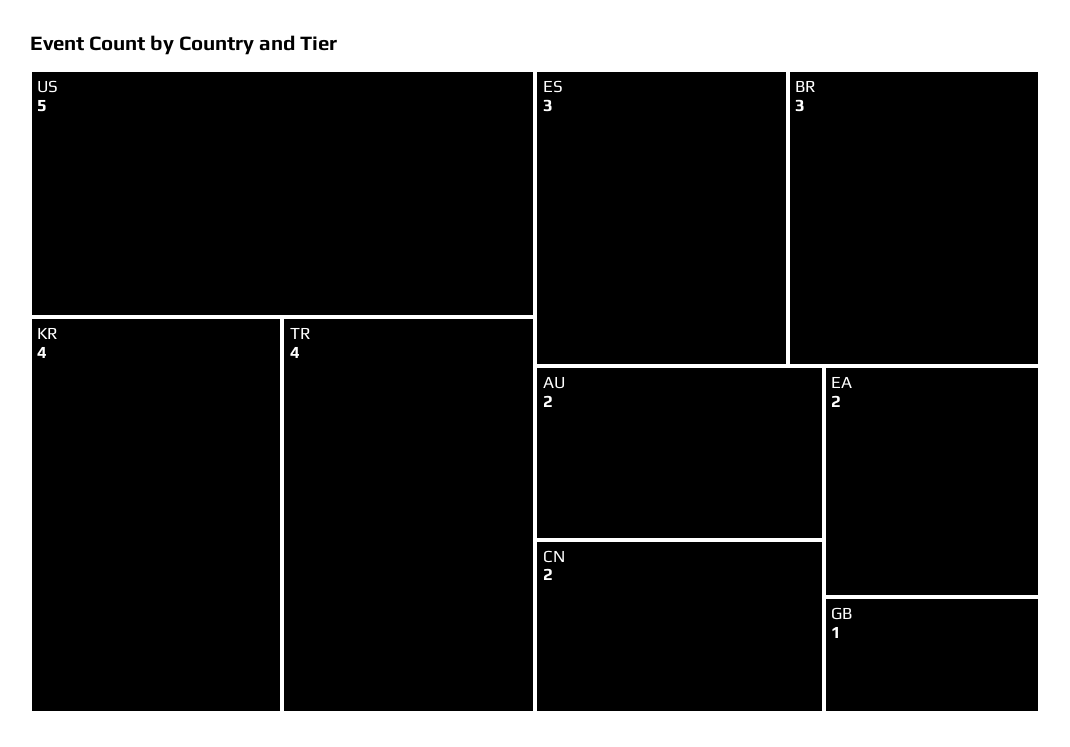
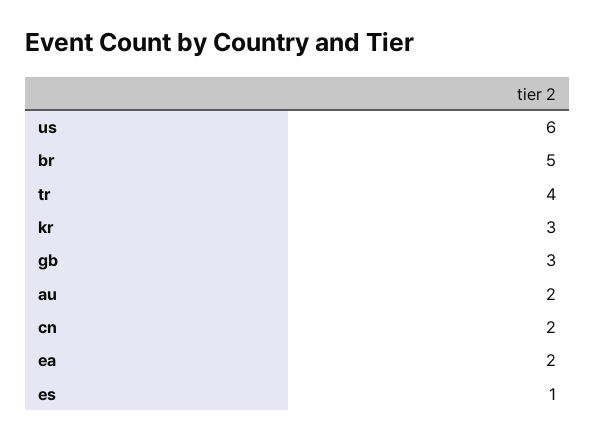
  {
-   "US": 5,
+   "US": 6,
-   "KR": 4,
+   "KR": 3,
    "TR": 4,
-   "ES": 3,
+   "ES": 1,
-   "BR": 3,
+   "BR": 5,
    "AU": 2,
    "CN": 2,
    "EA": 2,
-   "GB": 1
+   "GB": 3
  }

